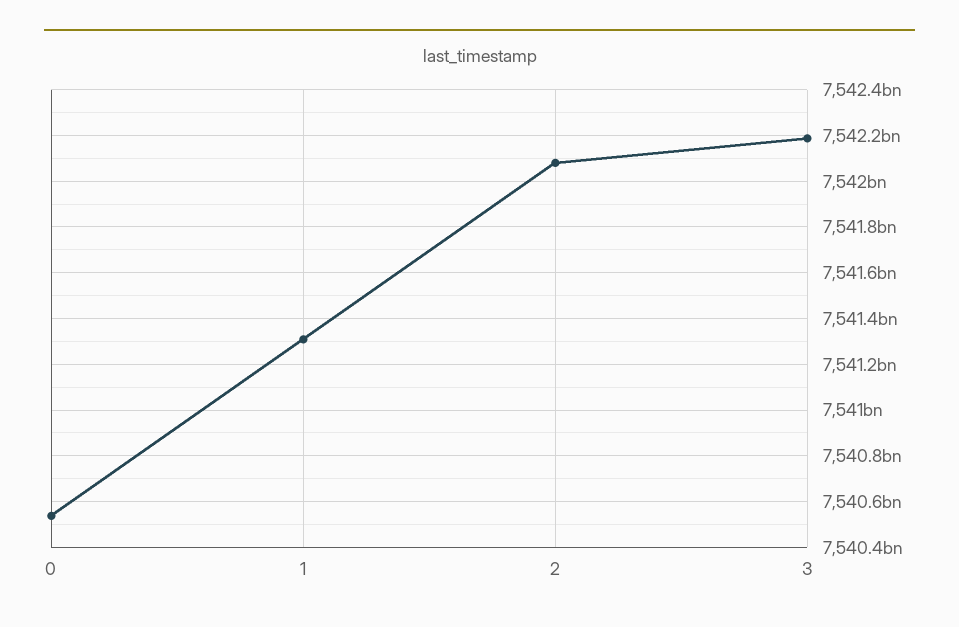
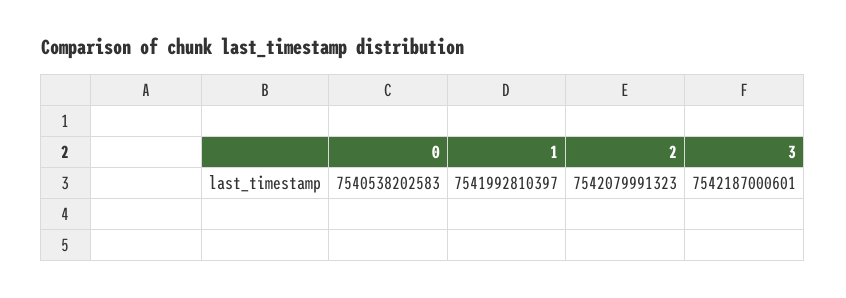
  {
    "0": 7540538202583,
-   "1": 7541300000000,
+   "1": 7541992810397,
    "2": 7542079991323,
    "3": 7542187000601
  }

